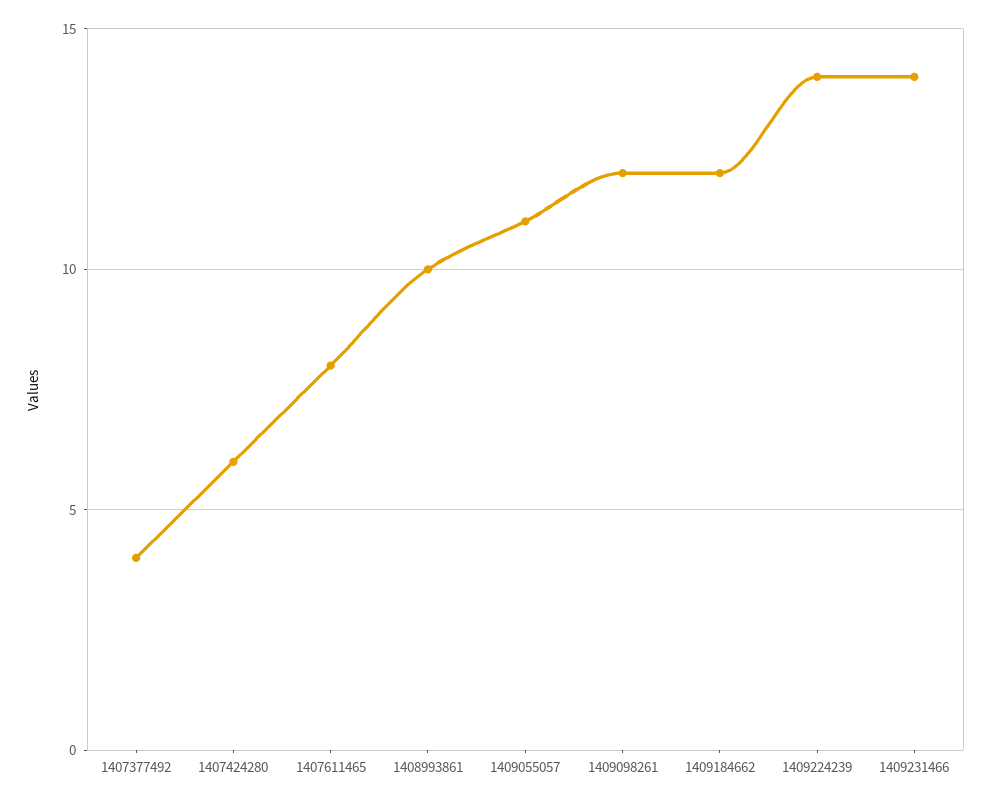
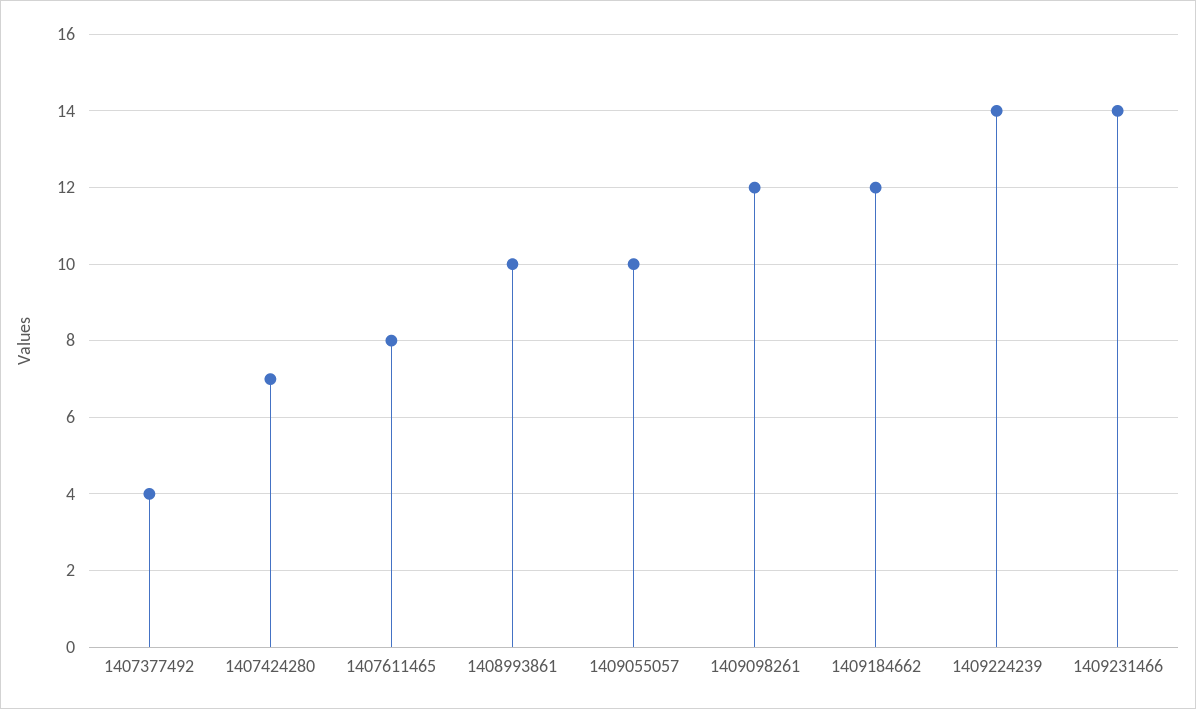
  {
    "1407377492": 4,
-   "1407424280": 6,
+   "1407424280": 7,
    "1407611465": 8,
    "1408993861": 10,
-   "1409055057": 11,
+   "1409055057": 10,
    "1409098261": 12,
    "1409184662": 12,
    "1409224239": 14,
    "1409231466": 14
  }

